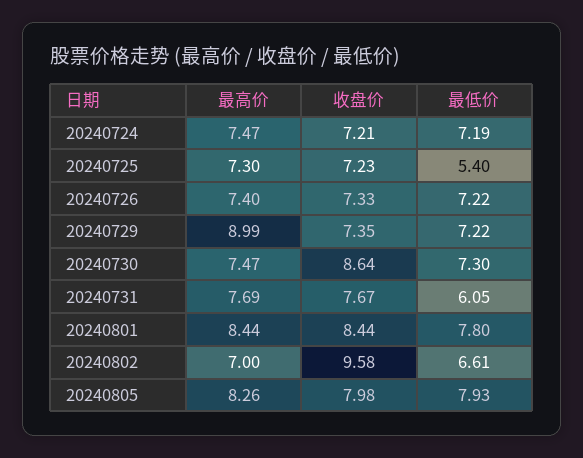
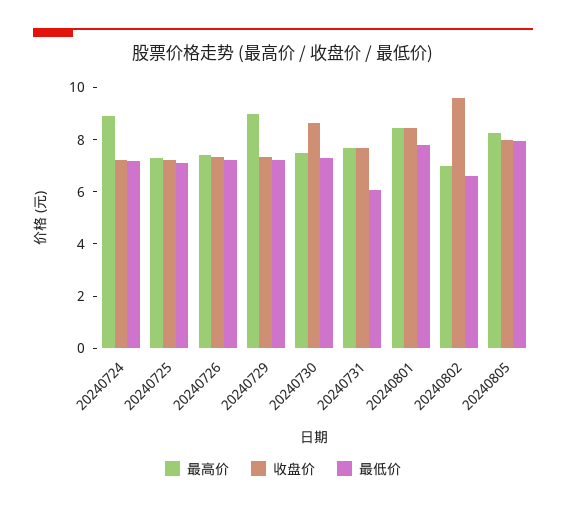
  {
    "最高价": {
-     "20240724": 7.47,
+     "20240724": 9,
      "20240725": 7.3,
      "20240726": 7.4,
      "20240729": 8.99,
      "20240730": 7.47,
      "20240731": 7.69,
      "20240801": 8.44,
      "20240802": 7,
      "20240805": 8.26
    },
    "收盘价": {
      "20240724": 7.21,
      "20240725": 7.23,
      "20240726": 7.33,
      "20240729": 7.35,
      "20240730": 8.64,
      "20240731": 7.67,
      "20240801": 8.44,
      "20240802": 9.58,
      "20240805": 7.98
    },
    "最低价": {
      "20240724": 7.19,
-     "20240725": 5.4,
+     "20240725": 7,
      "20240726": 7.22,
      "20240729": 7.22,
      "20240730": 7.3,
      "20240731": 6.05,
      "20240801": 7.8,
      "20240802": 6.61,
      "20240805": 7.93
    }
  }

